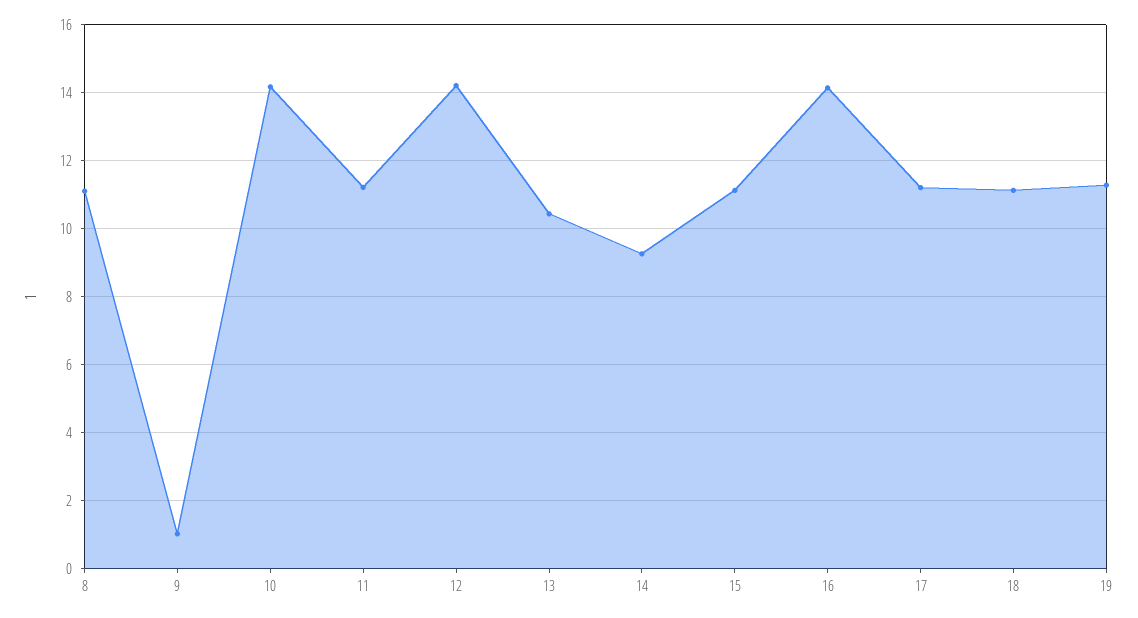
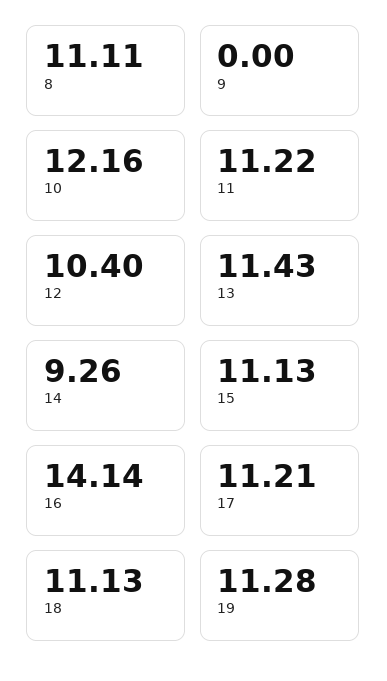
  {
    "8": 11.11,
-   "9": 1,
+   "9": 0,
-   "10": 14.2,
+   "10": 12.16,
    "11": 11.22,
-   "12": 14.2,
+   "12": 10.4,
-   "13": 10.4,
+   "13": 11.43,
    "14": 9.26,
    "15": 11.13,
    "16": 14.14,
    "17": 11.21,
    "18": 11.13,
    "19": 11.28
  }

